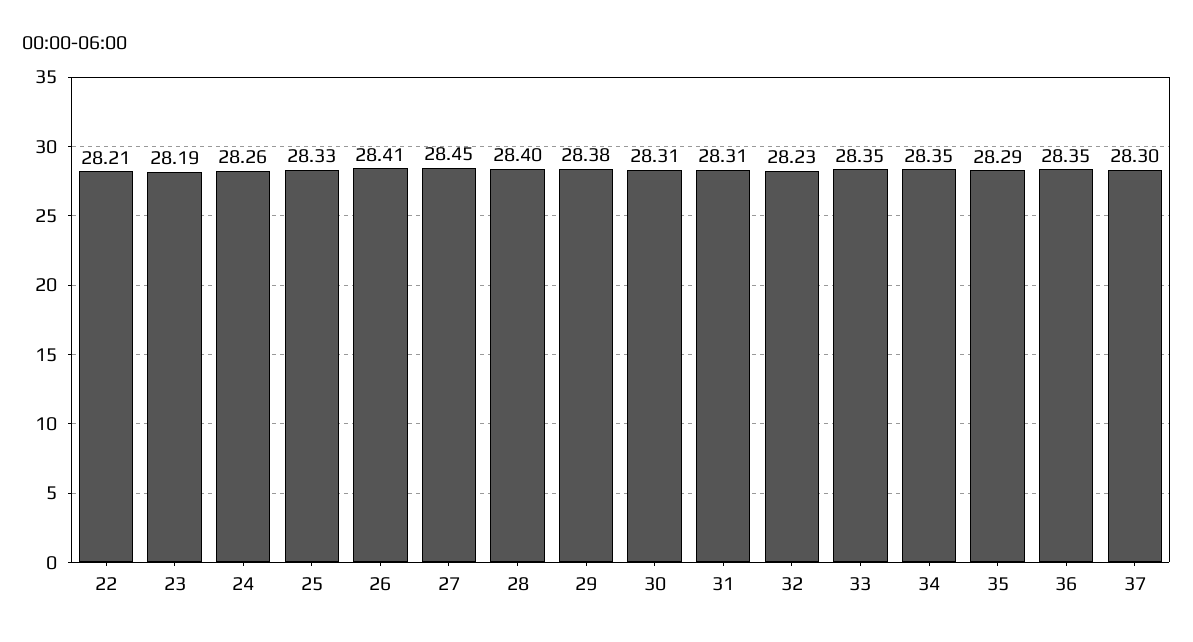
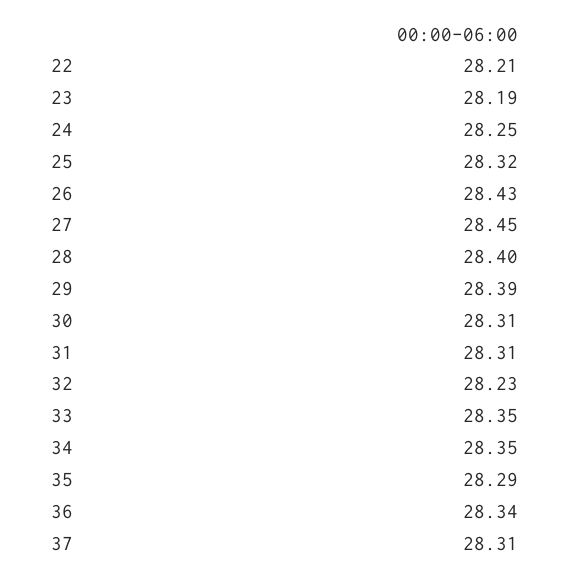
  {
    "22": 28.21,
    "23": 28.19,
-   "24": 28.26,
+   "24": 28.25,
-   "25": 28.33,
+   "25": 28.32,
-   "26": 28.41,
+   "26": 28.43,
    "27": 28.45,
    "28": 28.4,
-   "29": 28.38,
+   "29": 28.39,
    "30": 28.31,
    "31": 28.31,
    "32": 28.23,
    "33": 28.35,
    "34": 28.35,
    "35": 28.29,
-   "36": 28.35,
+   "36": 28.34,
-   "37": 28.3
+   "37": 28.31
  }

